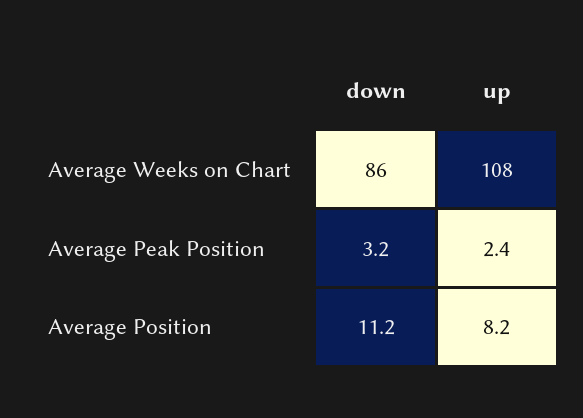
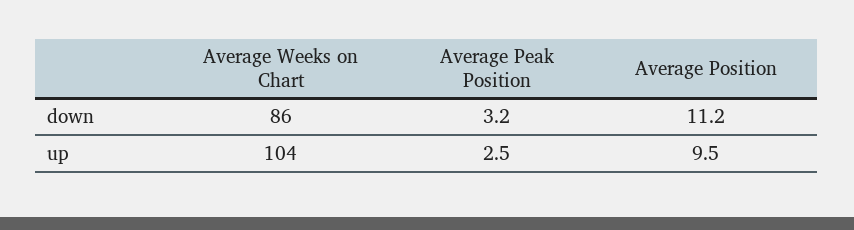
  {
    "down": {
      "Average Weeks on Chart": 86,
      "Average Peak Position": 3.2,
      "Average Position": 11.2
    },
    "up": {
-     "Average Weeks on Chart": 108,
+     "Average Weeks on Chart": 104,
-     "Average Peak Position": 2.4,
+     "Average Peak Position": 2.5,
-     "Average Position": 8.2
+     "Average Position": 9.5
    }
  }

